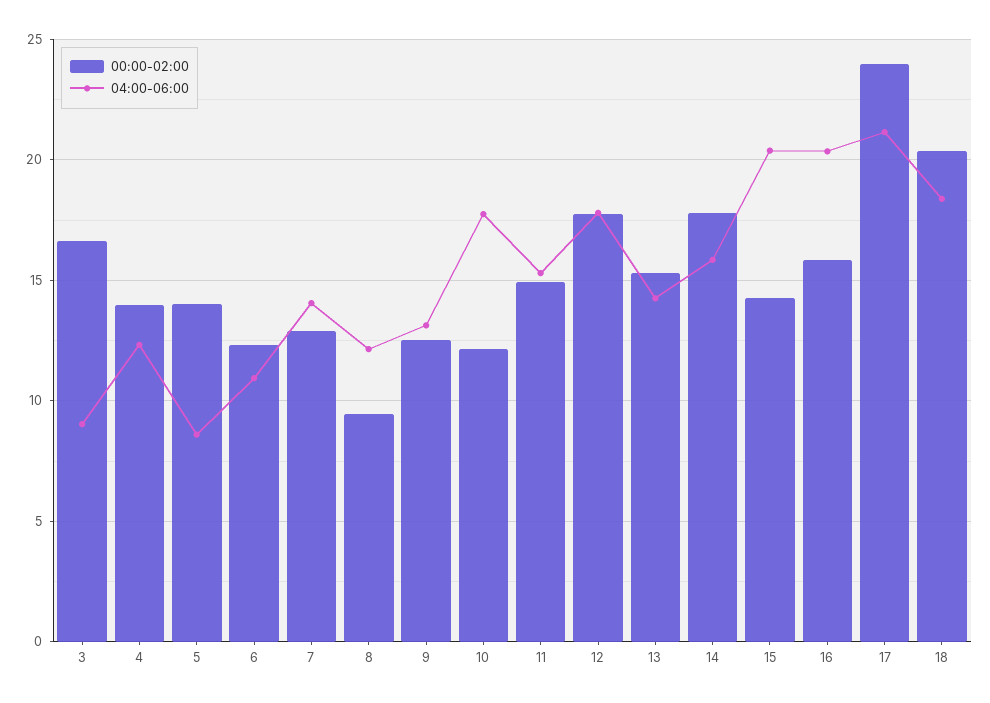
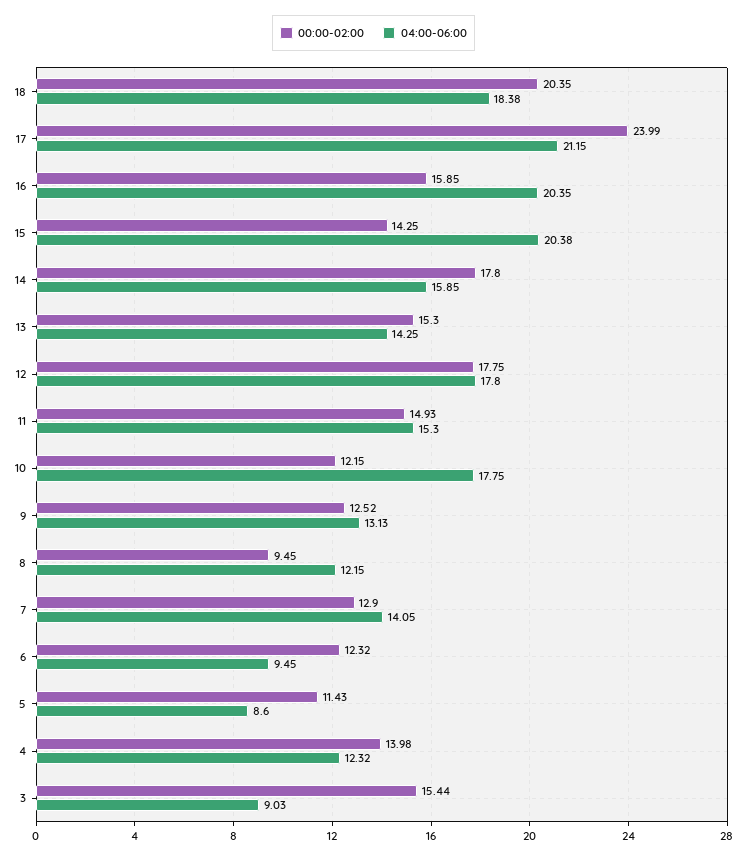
  {
    "00:00-02:00": {
-     "3": 16.5,
+     "3": 15.44,
      "4": 13.98,
-     "5": 14,
+     "5": 11.43,
      "6": 12.32,
      "7": 12.9,
      "8": 9.45,
      "9": 12.52,
      "10": 12.15,
      "11": 14.93,
      "12": 17.75,
      "13": 15.3,
      "14": 17.8,
      "15": 14.25,
      "16": 15.85,
      "17": 23.99,
      "18": 20.35
    },
    "04:00-06:00": {
      "3": 9.03,
      "4": 12.32,
      "5": 8.6,
-     "6": 11,
+     "6": 9.45,
      "7": 14.05,
      "8": 12.15,
      "9": 13.13,
      "10": 17.75,
      "11": 15.3,
      "12": 17.8,
      "13": 14.25,
      "14": 15.85,
      "15": 20.38,
      "16": 20.35,
      "17": 21.15,
      "18": 18.38
    }
  }

